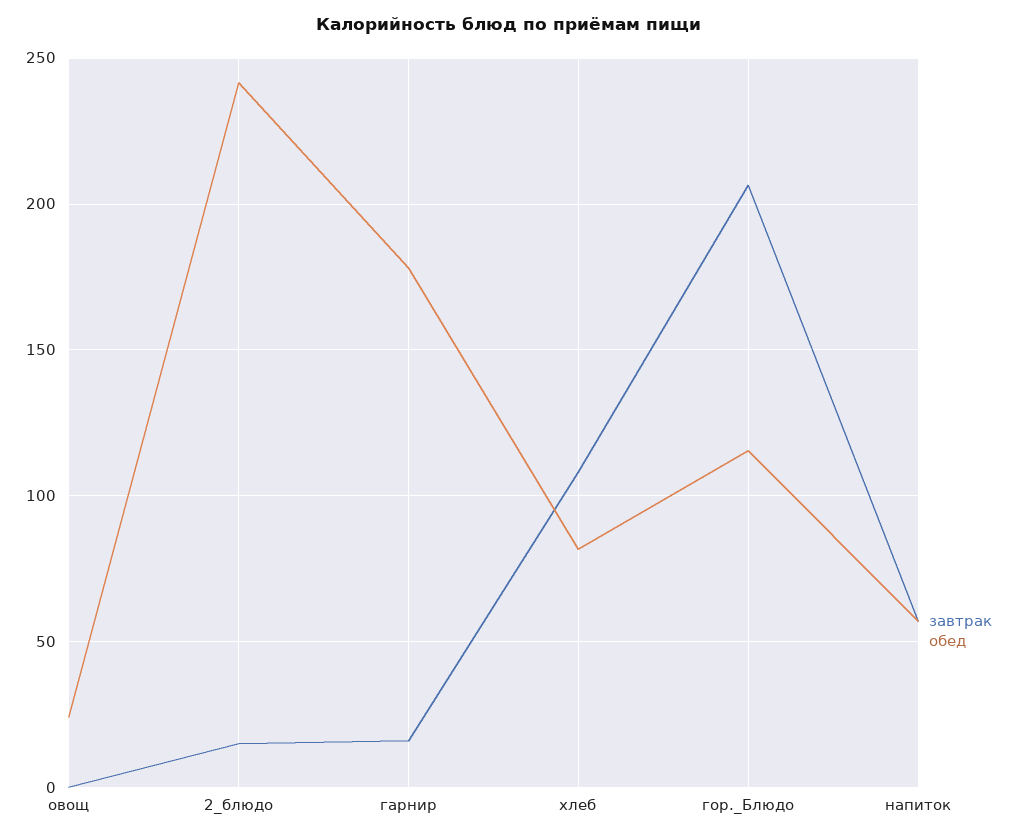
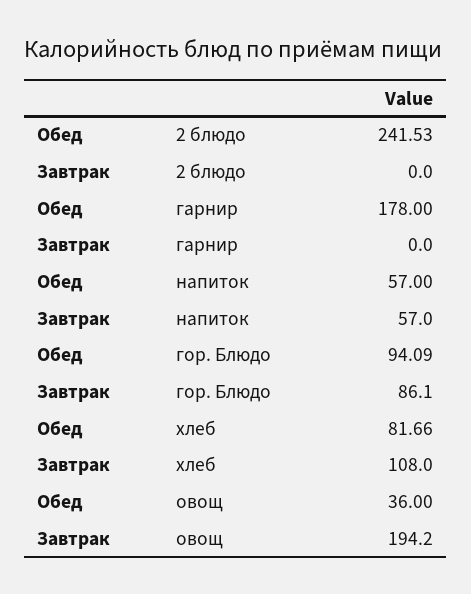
  {
    "завтрак": {
-     "овощ": 0,
+     "овощ": 194.2,
-     "2_блюдо": 15,
+     "2_блюдо": 0,
-     "гарнир": 15,
+     "гарнир": 0,
      "хлеб": 108,
-     "гор._Блюдо": 205,
+     "гор._Блюдо": 86.1,
      "напиток": 57
    },
    "обед": {
-     "овощ": 25,
+     "овощ": 36,
      "2_блюдо": 241.53,
      "гарнир": 178,
      "хлеб": 81.66,
-     "гор._Блюдо": 115,
+     "гор._Блюдо": 94.09,
      "напиток": 57
    }
  }

